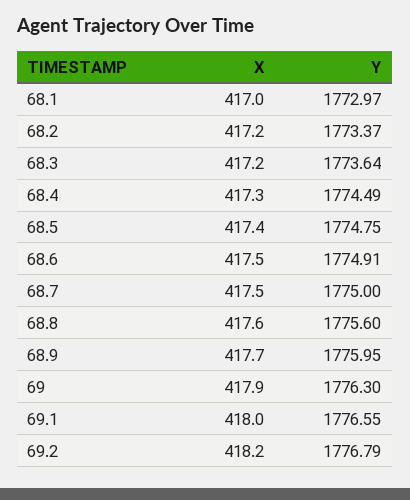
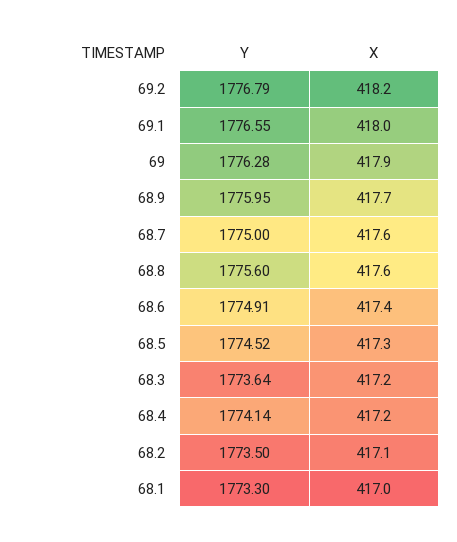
  {
    "X": {
      "68.1": 417,
-     "68.2": 417.2,
+     "68.2": 417.1,
      "68.3": 417.2,
-     "68.4": 417.3,
+     "68.4": 417.2,
-     "68.5": 417.4,
+     "68.5": 417.3,
-     "68.6": 417.5,
+     "68.6": 417.4,
-     "68.7": 417.5,
+     "68.7": 417.6,
      "68.8": 417.6,
      "68.9": 417.7,
      "69": 417.9,
      "69.1": 418,
      "69.2": 418.2
    },
    "Y": {
-     "68.1": 1772.97,
+     "68.1": 1773.3,
-     "68.2": 1773.37,
+     "68.2": 1773.5,
      "68.3": 1773.64,
-     "68.4": 1774.49,
+     "68.4": 1774.14,
-     "68.5": 1774.75,
+     "68.5": 1774.52,
      "68.6": 1774.91,
      "68.7": 1775,
      "68.8": 1775.6,
      "68.9": 1775.95,
-     "69": 1776.3,
+     "69": 1776.28,
      "69.1": 1776.55,
      "69.2": 1776.79
    }
  }

